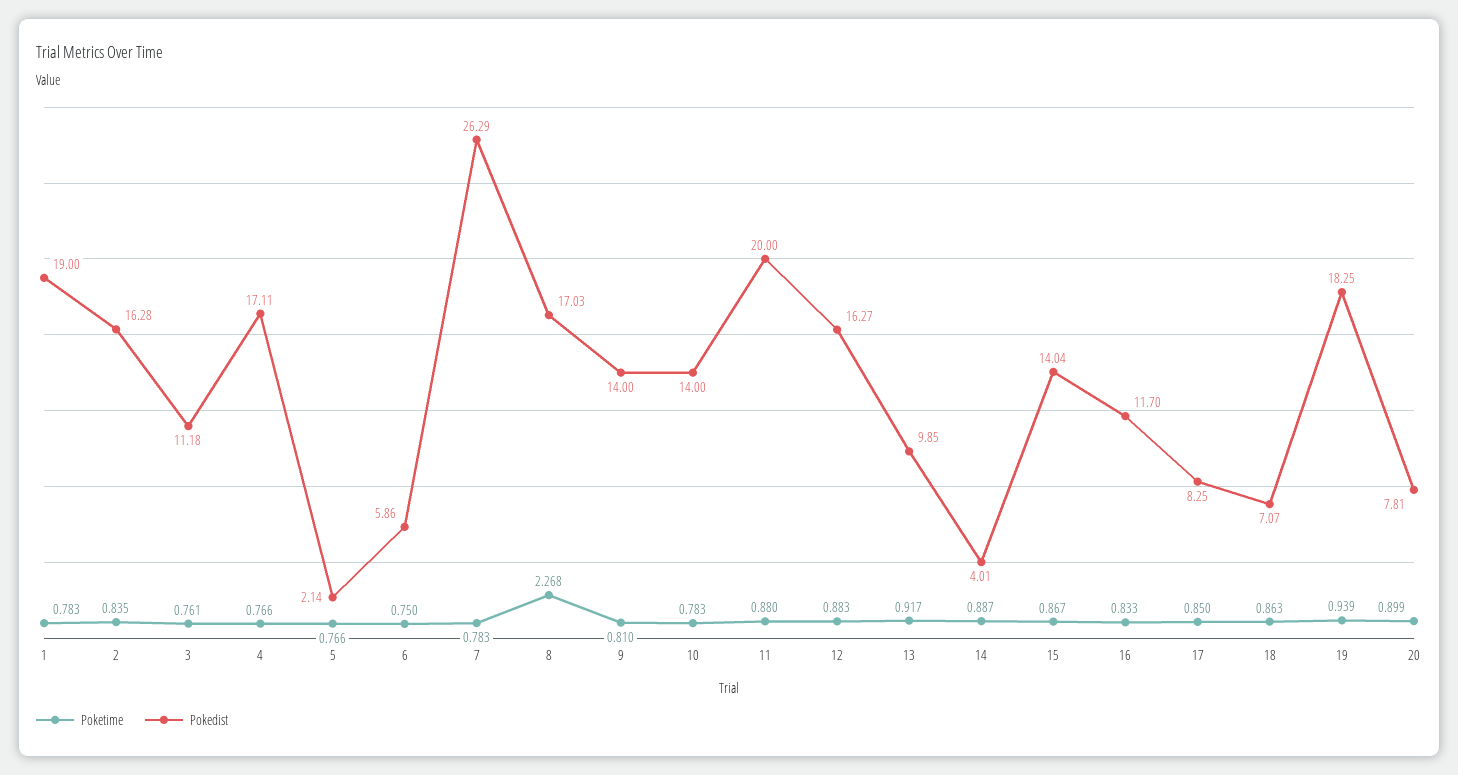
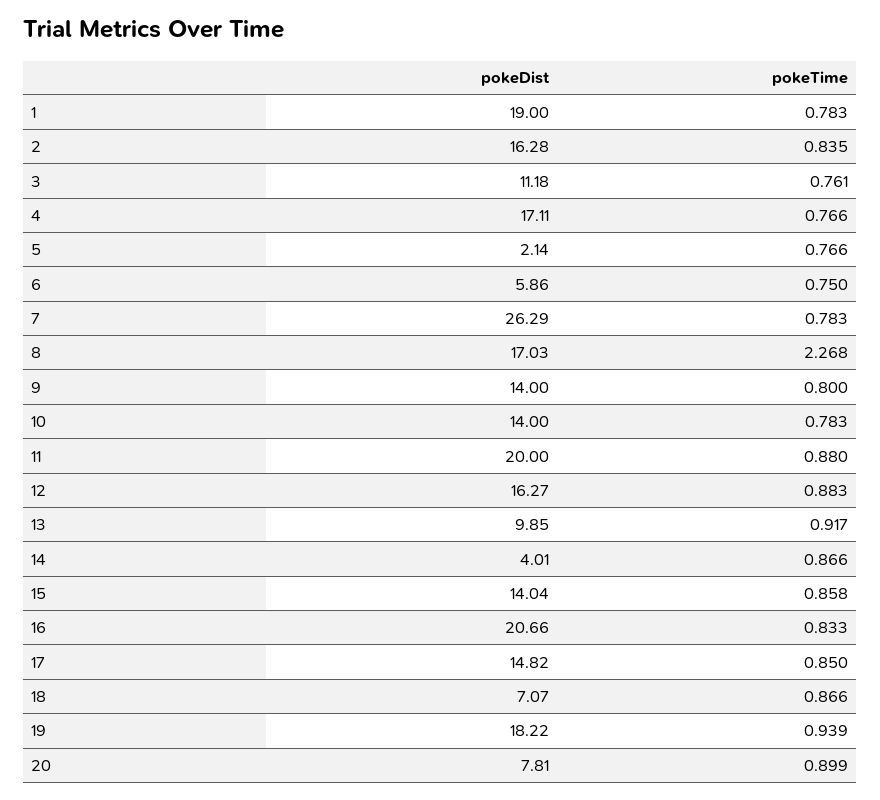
  {
    "Poketime": {
      "1": 0.783,
      "2": 0.835,
      "3": 0.761,
      "4": 0.766,
      "5": 0.766,
      "6": 0.75,
      "7": 0.783,
      "8": 2.268,
-     "9": 0.81,
+     "9": 0.8,
      "10": 0.783,
      "11": 0.88,
      "12": 0.883,
      "13": 0.917,
-     "14": 0.887,
+     "14": 0.866,
-     "15": 0.867,
+     "15": 0.858,
      "16": 0.833,
      "17": 0.85,
-     "18": 0.863,
+     "18": 0.866,
      "19": 0.939,
      "20": 0.899
    },
    "Pokedist": {
      "1": 19,
      "2": 16.28,
      "3": 11.18,
      "4": 17.11,
      "5": 2.14,
      "6": 5.86,
      "7": 26.29,
      "8": 17.03,
      "9": 14,
      "10": 14,
      "11": 20,
      "12": 16.27,
      "13": 9.85,
      "14": 4.01,
      "15": 14.04,
-     "16": 11.7,
+     "16": 20.66,
-     "17": 8.25,
+     "17": 14.82,
      "18": 7.07,
-     "19": 18.25,
+     "19": 18.22,
      "20": 7.81
    }
  }

